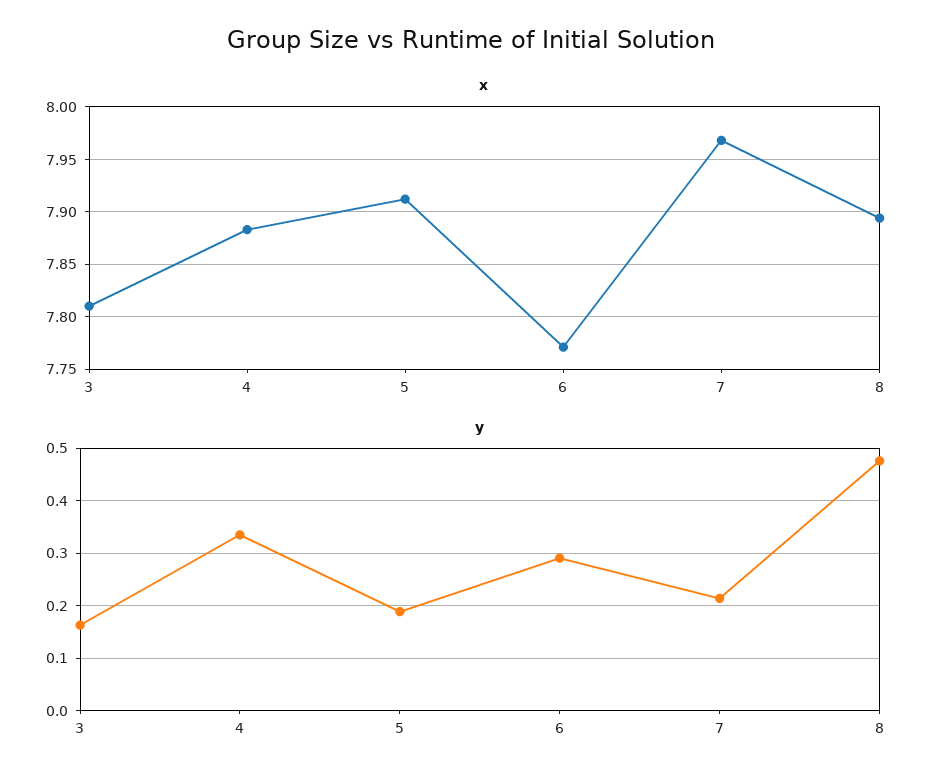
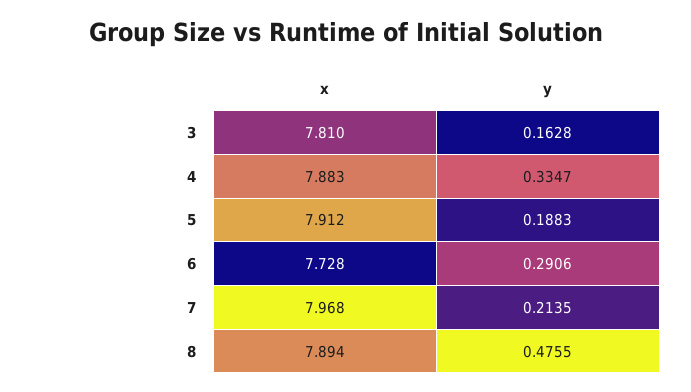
  {
    "x": {
      "3": 7.81,
      "4": 7.883,
      "5": 7.912,
-     "6": 7.77,
+     "6": 7.728,
      "7": 7.968,
      "8": 7.894
    },
    "y": {
      "3": 0.1628,
      "4": 0.3347,
      "5": 0.1883,
      "6": 0.2906,
      "7": 0.2135,
      "8": 0.4755
    }
  }

